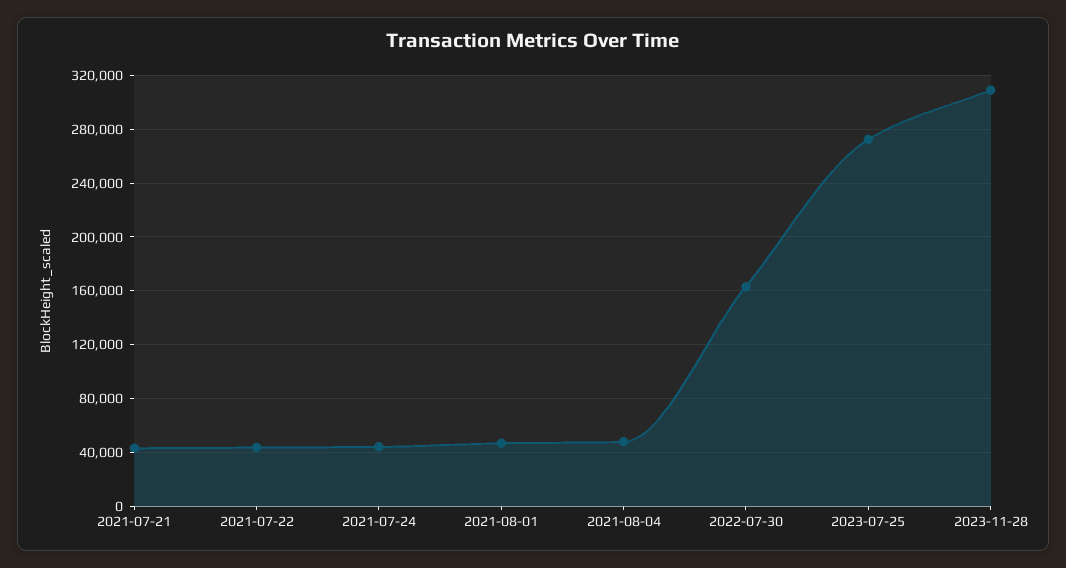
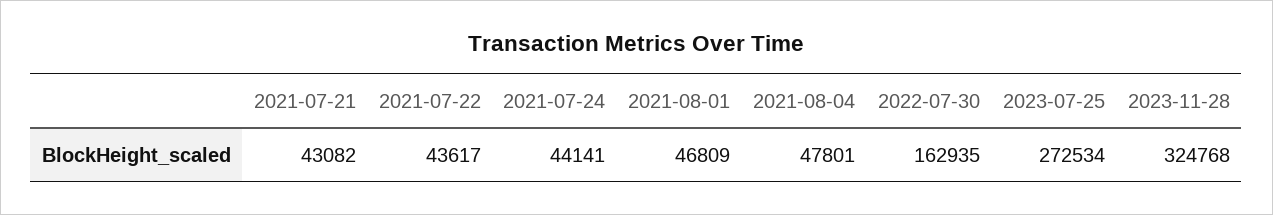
  {
    "2021-07-21": 43082,
    "2021-07-22": 43617,
    "2021-07-24": 44141,
    "2021-08-01": 46809,
    "2021-08-04": 47801,
    "2022-07-30": 162935,
    "2023-07-25": 272534,
-   "2023-11-28": 310000
+   "2023-11-28": 324768
  }

